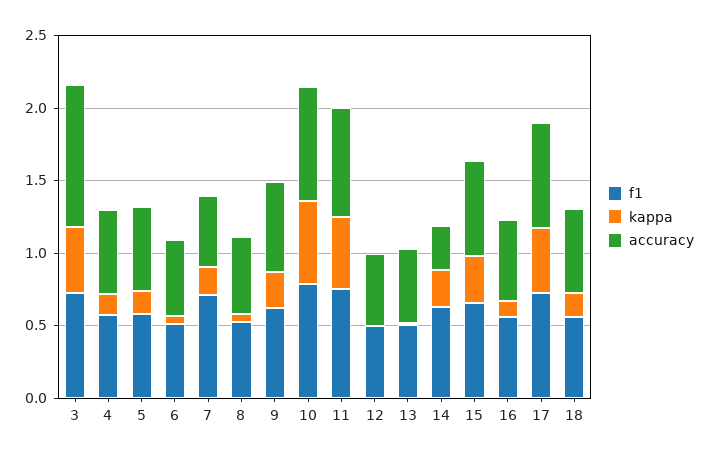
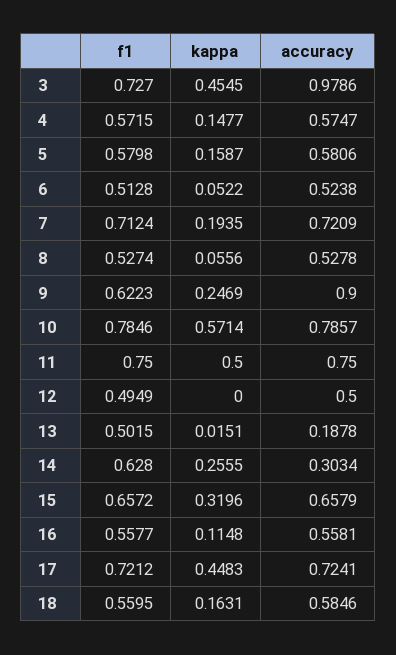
  {
    "f1": {
      "3": 0.727,
      "4": 0.5715,
      "5": 0.5798,
      "6": 0.5128,
      "7": 0.7124,
      "8": 0.5274,
      "9": 0.6223,
      "10": 0.7846,
      "11": 0.75,
      "12": 0.4949,
      "13": 0.5015,
      "14": 0.628,
      "15": 0.6572,
      "16": 0.5577,
      "17": 0.7212,
      "18": 0.5595
    },
    "kappa": {
      "3": 0.4545,
      "4": 0.1477,
      "5": 0.1587,
      "6": 0.0522,
      "7": 0.1935,
      "8": 0.0556,
      "9": 0.2469,
      "10": 0.5714,
      "11": 0.5,
      "12": 0,
      "13": 0.0151,
      "14": 0.2555,
      "15": 0.3196,
      "16": 0.1148,
      "17": 0.4483,
      "18": 0.1631
    },
    "accuracy": {
      "3": 0.9786,
      "4": 0.5747,
      "5": 0.5806,
      "6": 0.5238,
-     "7": 0.5,
+     "7": 0.7209,
      "8": 0.5278,
-     "9": 0.6,
+     "9": 0.9,
      "10": 0.7857,
      "11": 0.75,
      "12": 0.5,
-     "13": 0.5,
+     "13": 0.1878,
      "14": 0.3034,
      "15": 0.6579,
      "16": 0.5581,
      "17": 0.7241,
      "18": 0.5846
    }
  }

